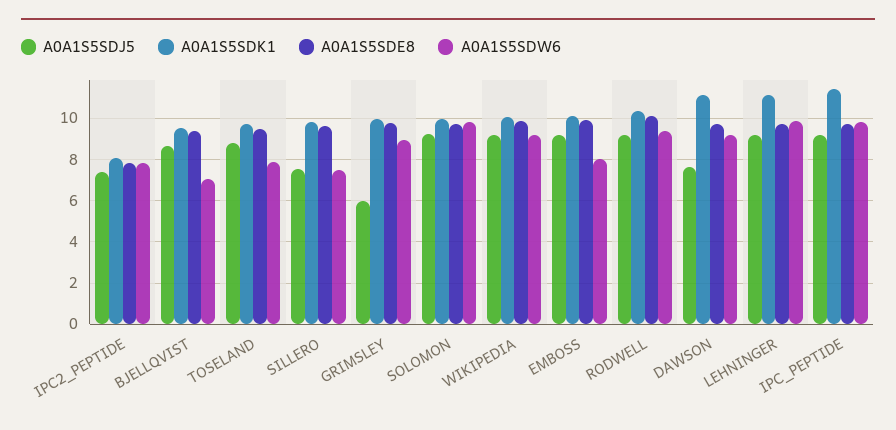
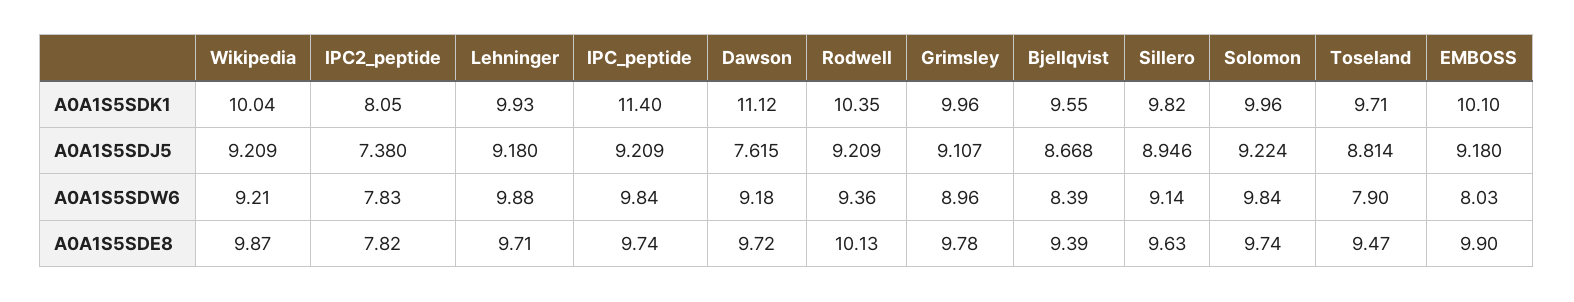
  {
    "A0A1S5SDJ5": {
      "IPC2_PEPTIDE": 7.38,
      "BJELLQVIST": 8.668,
      "TOSELAND": 8.814,
-     "SILLERO": 7.5,
+     "SILLERO": 8.946,
-     "GRIMSLEY": 6,
+     "GRIMSLEY": 9.107,
      "SOLOMON": 9.224,
      "WIKIPEDIA": 9.209,
      "EMBOSS": 9.18,
      "RODWELL": 9.209,
      "DAWSON": 7.615,
      "LEHNINGER": 9.18,
      "IPC_PEPTIDE": 9.209
    },
    "A0A1S5SDK1": {
      "IPC2_PEPTIDE": 8.05,
      "BJELLQVIST": 9.55,
      "TOSELAND": 9.71,
      "SILLERO": 9.82,
      "GRIMSLEY": 9.96,
      "SOLOMON": 9.96,
      "WIKIPEDIA": 10.04,
      "EMBOSS": 10.1,
      "RODWELL": 10.35,
      "DAWSON": 11.12,
-     "LEHNINGER": 11,
+     "LEHNINGER": 9.93,
      "IPC_PEPTIDE": 11.4
    },
    "A0A1S5SDE8": {
      "IPC2_PEPTIDE": 7.82,
      "BJELLQVIST": 9.39,
      "TOSELAND": 9.47,
      "SILLERO": 9.63,
      "GRIMSLEY": 9.78,
      "SOLOMON": 9.74,
      "WIKIPEDIA": 9.87,
      "EMBOSS": 9.9,
      "RODWELL": 10.13,
      "DAWSON": 9.72,
      "LEHNINGER": 9.71,
      "IPC_PEPTIDE": 9.74
    },
    "A0A1S5SDW6": {
      "IPC2_PEPTIDE": 7.83,
-     "BJELLQVIST": 7,
+     "BJELLQVIST": 8.39,
      "TOSELAND": 7.9,
-     "SILLERO": 7.5,
+     "SILLERO": 9.14,
      "GRIMSLEY": 8.96,
      "SOLOMON": 9.84,
      "WIKIPEDIA": 9.21,
      "EMBOSS": 8.03,
      "RODWELL": 9.36,
      "DAWSON": 9.18,
      "LEHNINGER": 9.88,
      "IPC_PEPTIDE": 9.84
    }
  }

